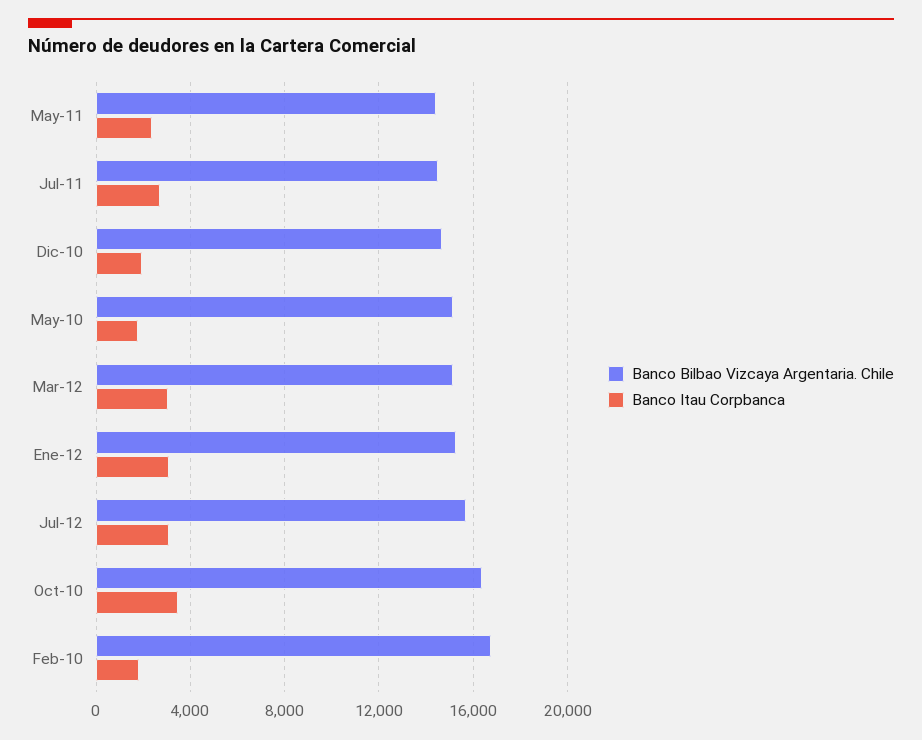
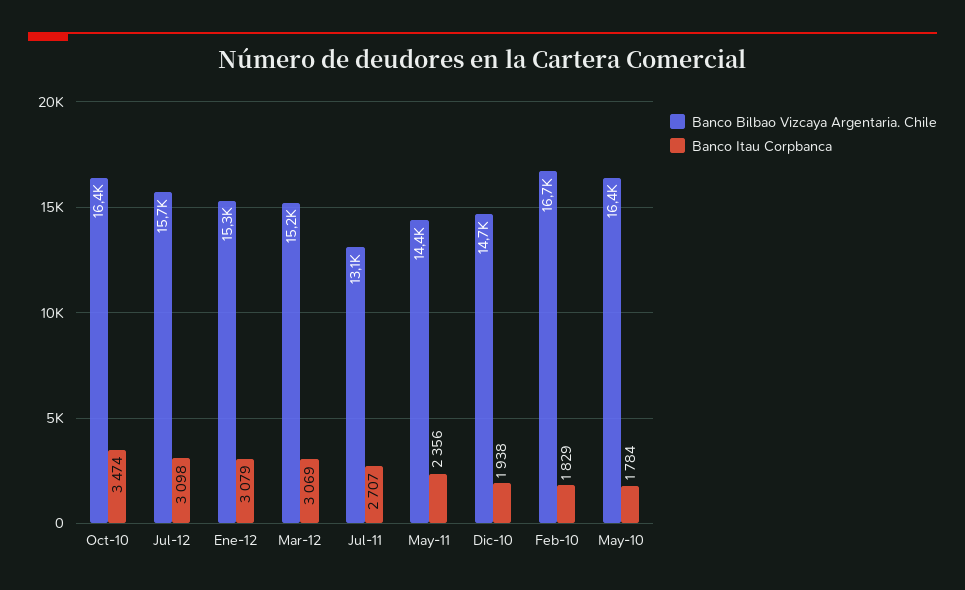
  {
    "Banco Bilbao Vizcaya Argentaria. Chile": {
      "May-11": 14400,
-     "Jul-11": 14500,
+     "Jul-11": 13100,
      "Dic-10": 14700,
-     "May-10": 15000,
+     "May-10": 16400,
      "Mar-12": 15200,
      "Ene-12": 15300,
      "Jul-12": 15700,
      "Oct-10": 16400,
      "Feb-10": 16700
    },
    "Banco Itau Corpbanca": {
      "May-11": 2356,
      "Jul-11": 2707,
      "Dic-10": 1938,
      "May-10": 1784,
      "Mar-12": 3069,
      "Ene-12": 3079,
      "Jul-12": 3098,
      "Oct-10": 3474,
      "Feb-10": 1829
    }
  }

